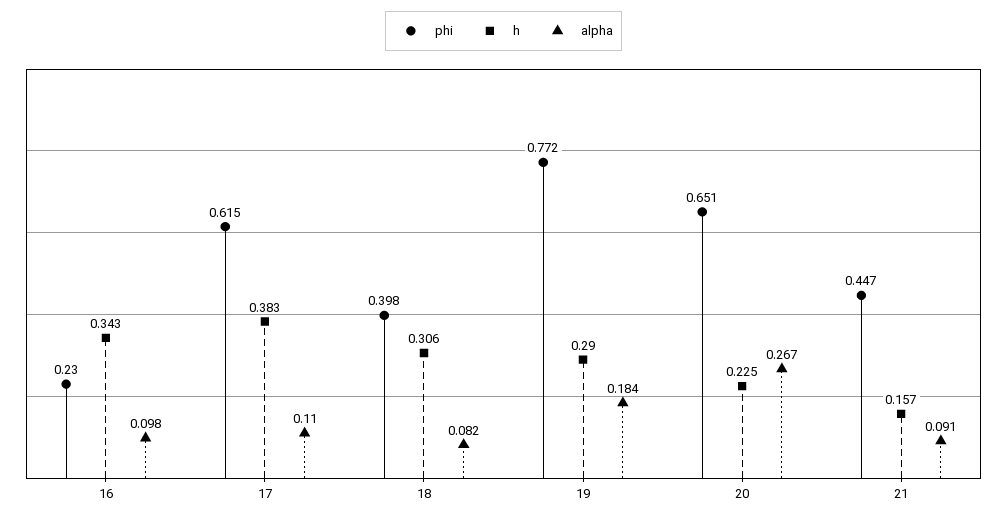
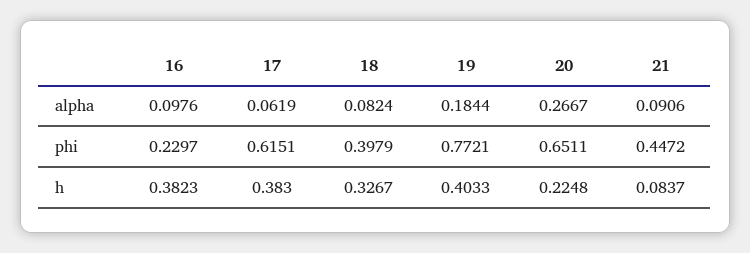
  {
    "phi": {
      "16": 0.2297,
      "17": 0.6151,
      "18": 0.3979,
      "19": 0.7721,
      "20": 0.6511,
      "21": 0.4472
    },
    "h": {
-     "16": 0.343,
+     "16": 0.3823,
      "17": 0.383,
-     "18": 0.306,
+     "18": 0.3267,
-     "19": 0.29,
+     "19": 0.4033,
      "20": 0.2248,
-     "21": 0.157
+     "21": 0.0837
    },
    "alpha": {
      "16": 0.0976,
-     "17": 0.11,
+     "17": 0.0619,
      "18": 0.0824,
      "19": 0.1844,
      "20": 0.2667,
      "21": 0.0906
    }
  }

